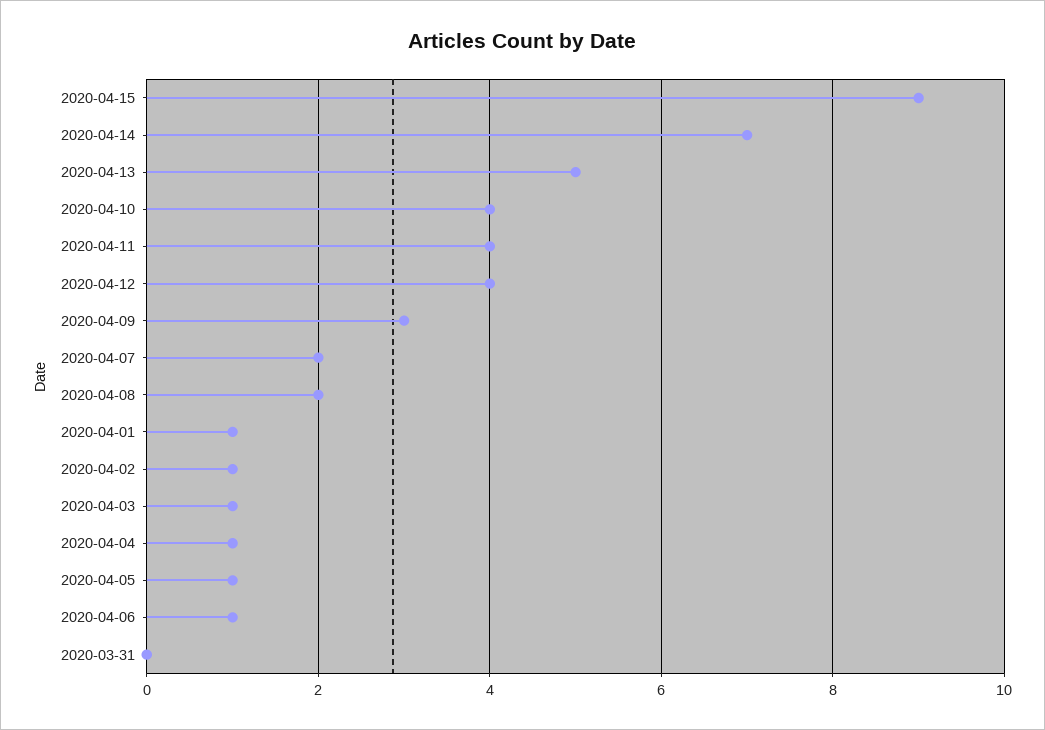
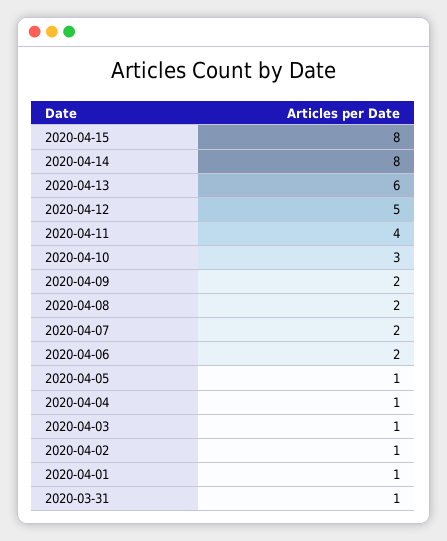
  {
-   "2020-04-15": 9,
+   "2020-04-15": 8,
-   "2020-04-14": 7,
+   "2020-04-14": 8,
-   "2020-04-13": 5,
+   "2020-04-13": 6,
-   "2020-04-10": 4,
+   "2020-04-10": 3,
    "2020-04-11": 4,
-   "2020-04-12": 4,
+   "2020-04-12": 5,
-   "2020-04-09": 3,
+   "2020-04-09": 2,
    "2020-04-07": 2,
    "2020-04-08": 2,
    "2020-04-01": 1,
    "2020-04-02": 1,
    "2020-04-03": 1,
    "2020-04-04": 1,
    "2020-04-05": 1,
-   "2020-04-06": 1,
+   "2020-04-06": 2,
-   "2020-03-31": 0
+   "2020-03-31": 1
  }

